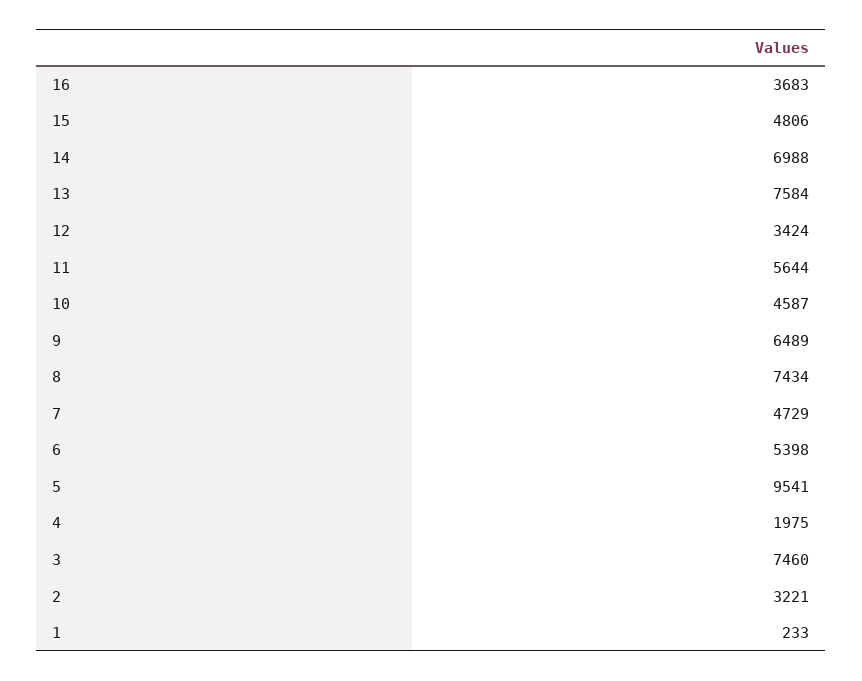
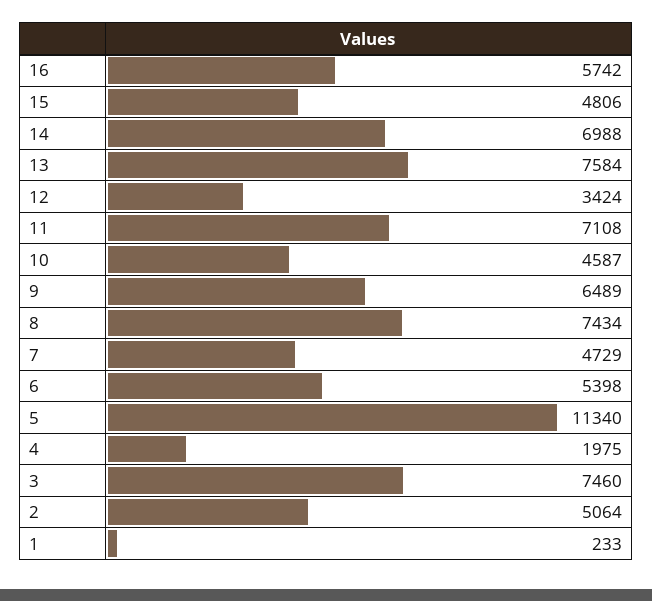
  {
-   "16": 3683,
+   "16": 5742,
    "15": 4806,
    "14": 6988,
    "13": 7584,
    "12": 3424,
-   "11": 5644,
+   "11": 7108,
    "10": 4587,
    "9": 6489,
    "8": 7434,
    "7": 4729,
    "6": 5398,
-   "5": 9541,
+   "5": 11340,
    "4": 1975,
    "3": 7460,
-   "2": 3221,
+   "2": 5064,
    "1": 233
  }

